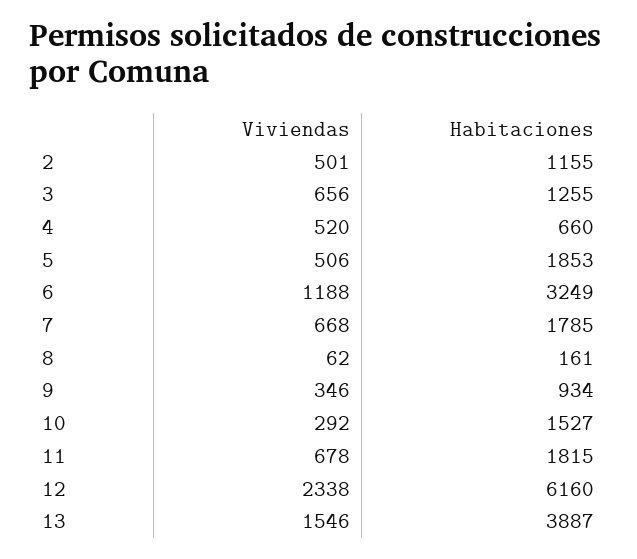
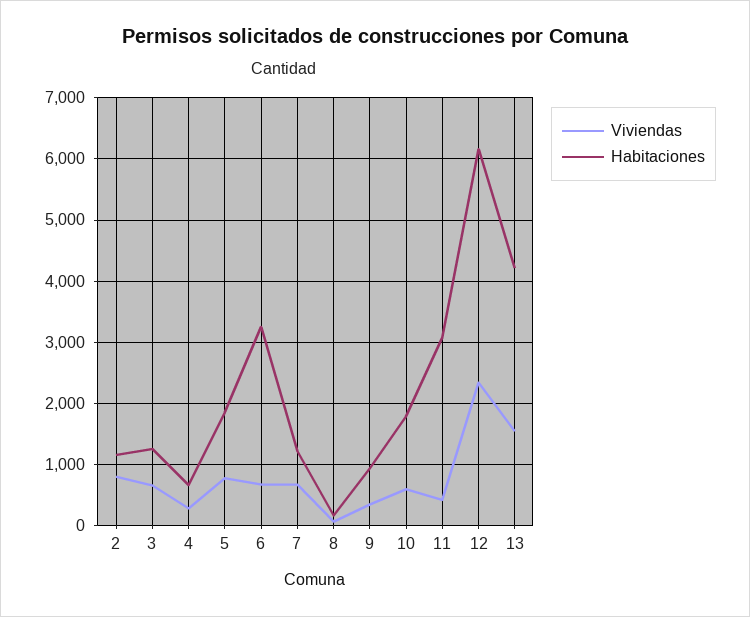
  {
    "Viviendas": {
-     "2": 501,
+     "2": 800,
      "3": 656,
-     "4": 520,
+     "4": 300,
-     "5": 506,
+     "5": 800,
-     "6": 1188,
+     "6": 700,
      "7": 668,
      "8": 62,
      "9": 346,
-     "10": 292,
+     "10": 600,
-     "11": 678,
+     "11": 400,
      "12": 2338,
      "13": 1546
    },
    "Habitaciones": {
      "2": 1155,
      "3": 1255,
      "4": 660,
      "5": 1853,
      "6": 3249,
-     "7": 1785,
+     "7": 1200,
      "8": 161,
      "9": 934,
-     "10": 1527,
+     "10": 1800,
-     "11": 1815,
+     "11": 3100,
      "12": 6160,
-     "13": 3887
+     "13": 4200
    }
  }

